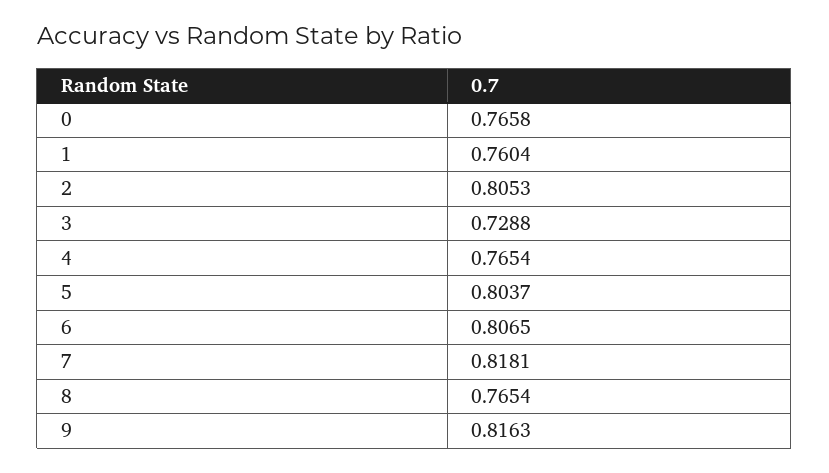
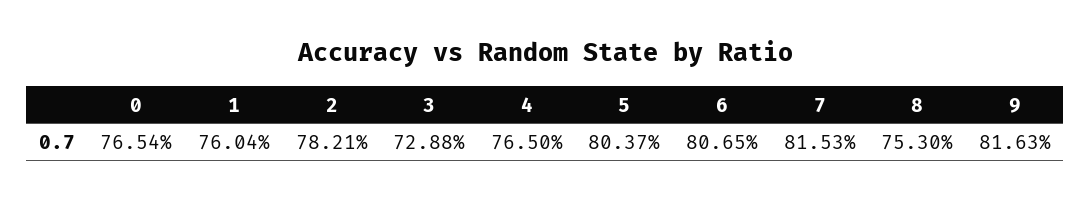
  {
-   "0": 0.7658,
+   "0": 0.7654,
    "1": 0.7604,
-   "2": 0.8053,
+   "2": 0.7821,
    "3": 0.7288,
-   "4": 0.7654,
+   "4": 0.765,
    "5": 0.8037,
    "6": 0.8065,
-   "7": 0.8181,
+   "7": 0.8153,
-   "8": 0.7654,
+   "8": 0.753,
    "9": 0.8163
  }

